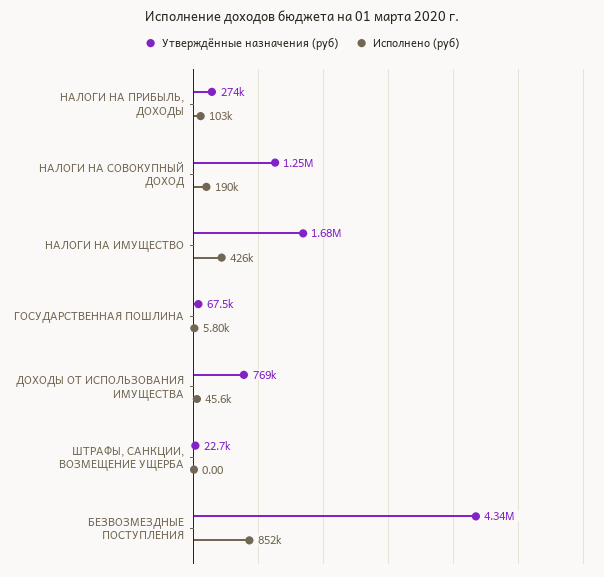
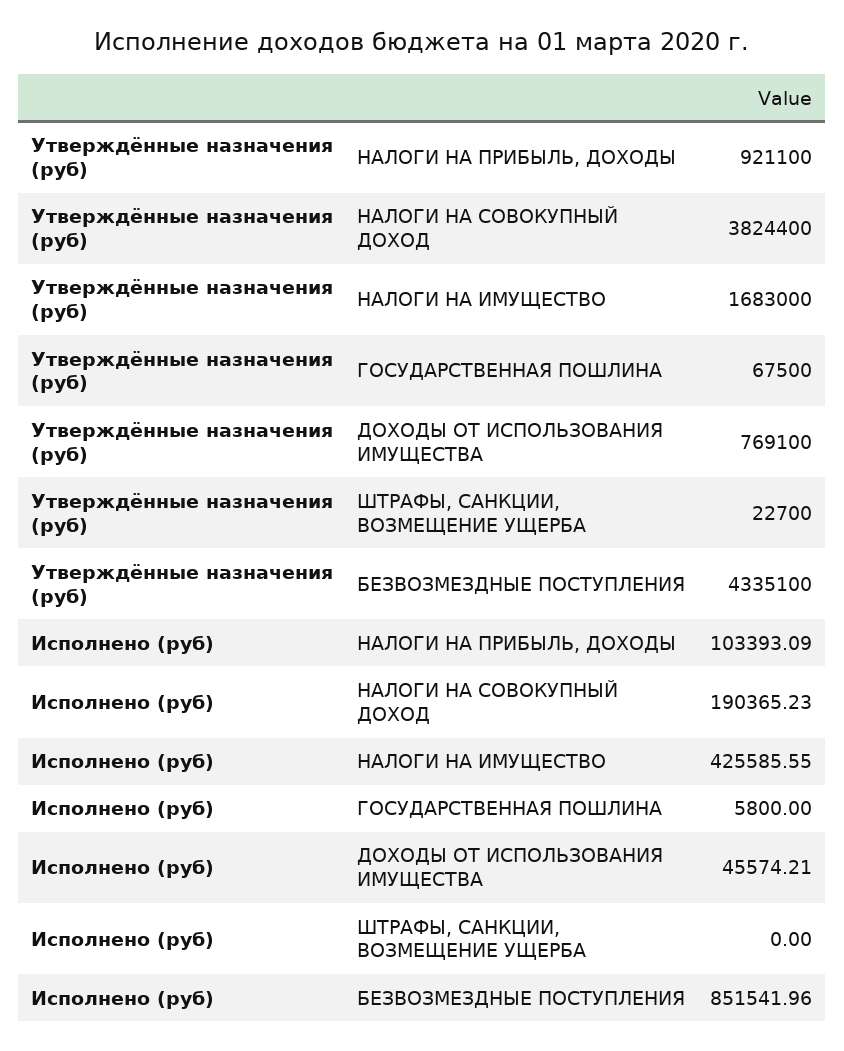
  {
    "Утверждённые назначения (руб)": {
-     "НАЛОГИ НА ПРИБЫЛЬ, ДОХОДЫ": 274000,
+     "НАЛОГИ НА ПРИБЫЛЬ, ДОХОДЫ": 921100,
-     "НАЛОГИ НА СОВОКУПНЫЙ ДОХОД": 1250000,
+     "НАЛОГИ НА СОВОКУПНЫЙ ДОХОД": 3824400,
      "НАЛОГИ НА ИМУЩЕСТВО": 1683000,
      "ГОСУДАРСТВЕННАЯ ПОШЛИНА": 67500,
      "ДОХОДЫ ОТ ИСПОЛЬЗОВАНИЯ ИМУЩЕСТВА": 769100,
      "ШТРАФЫ, САНКЦИИ, ВОЗМЕЩЕНИЕ УЩЕРБА": 22700,
      "БЕЗВОЗМЕЗДНЫЕ ПОСТУПЛЕНИЯ": 4335100
    },
    "Исполнено (руб)": {
      "НАЛОГИ НА ПРИБЫЛЬ, ДОХОДЫ": 103393.09,
      "НАЛОГИ НА СОВОКУПНЫЙ ДОХОД": 190365.23,
      "НАЛОГИ НА ИМУЩЕСТВО": 425585.55,
      "ГОСУДАРСТВЕННАЯ ПОШЛИНА": 5800,
      "ДОХОДЫ ОТ ИСПОЛЬЗОВАНИЯ ИМУЩЕСТВА": 45574.21,
      "ШТРАФЫ, САНКЦИИ, ВОЗМЕЩЕНИЕ УЩЕРБА": 0,
      "БЕЗВОЗМЕЗДНЫЕ ПОСТУПЛЕНИЯ": 851541.96
    }
  }

